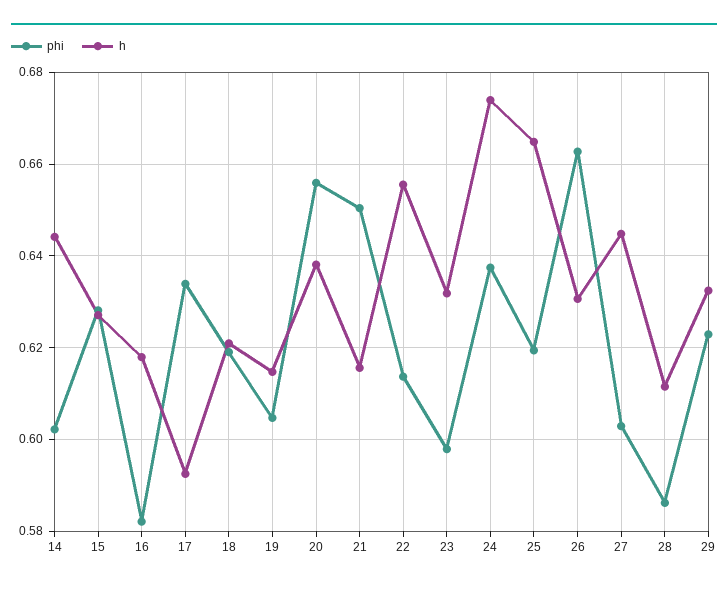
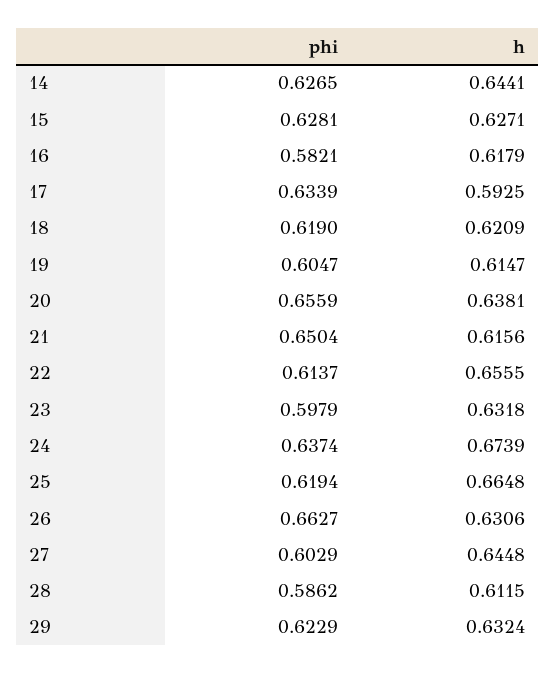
  {
    "phi": {
-     "14": 0.602,
+     "14": 0.6265,
      "15": 0.6281,
      "16": 0.5821,
      "17": 0.6339,
      "18": 0.619,
      "19": 0.6047,
      "20": 0.6559,
      "21": 0.6504,
      "22": 0.6137,
      "23": 0.5979,
      "24": 0.6374,
      "25": 0.6194,
      "26": 0.6627,
      "27": 0.6029,
      "28": 0.5862,
      "29": 0.6229
    },
    "h": {
      "14": 0.6441,
      "15": 0.6271,
      "16": 0.6179,
      "17": 0.5925,
      "18": 0.6209,
      "19": 0.6147,
      "20": 0.6381,
      "21": 0.6156,
      "22": 0.6555,
      "23": 0.6318,
      "24": 0.6739,
      "25": 0.6648,
      "26": 0.6306,
      "27": 0.6448,
      "28": 0.6115,
      "29": 0.6324
    }
  }

